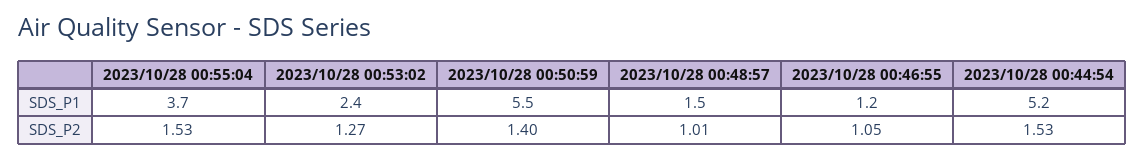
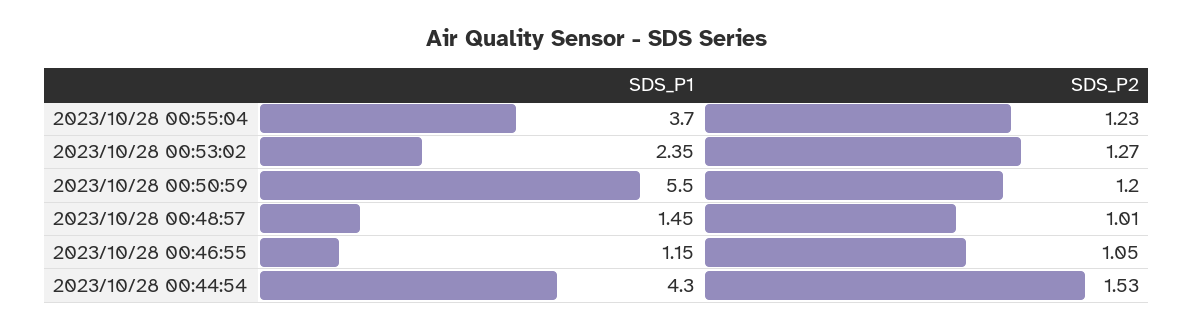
  {
    "2023/10/28 00:55:04": {
      "SDS_P1": 3.7,
-     "SDS_P2": 1.53
+     "SDS_P2": 1.23
    },
    "2023/10/28 00:53:02": {
      "SDS_P1": 2.35,
      "SDS_P2": 1.27
    },
    "2023/10/28 00:50:59": {
      "SDS_P1": 5.5,
-     "SDS_P2": 1.4
+     "SDS_P2": 1.2
    },
    "2023/10/28 00:48:57": {
      "SDS_P1": 1.45,
      "SDS_P2": 1.01
    },
    "2023/10/28 00:46:55": {
      "SDS_P1": 1.15,
      "SDS_P2": 1.05
    },
    "2023/10/28 00:44:54": {
-     "SDS_P1": 5.2,
+     "SDS_P1": 4.3,
      "SDS_P2": 1.53
    }
  }

